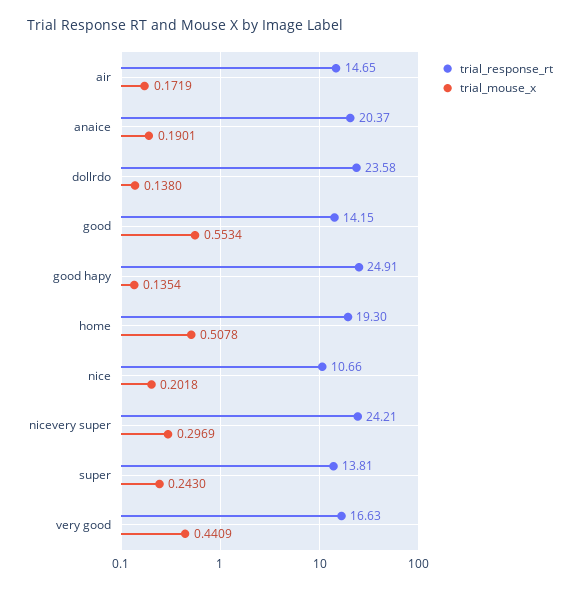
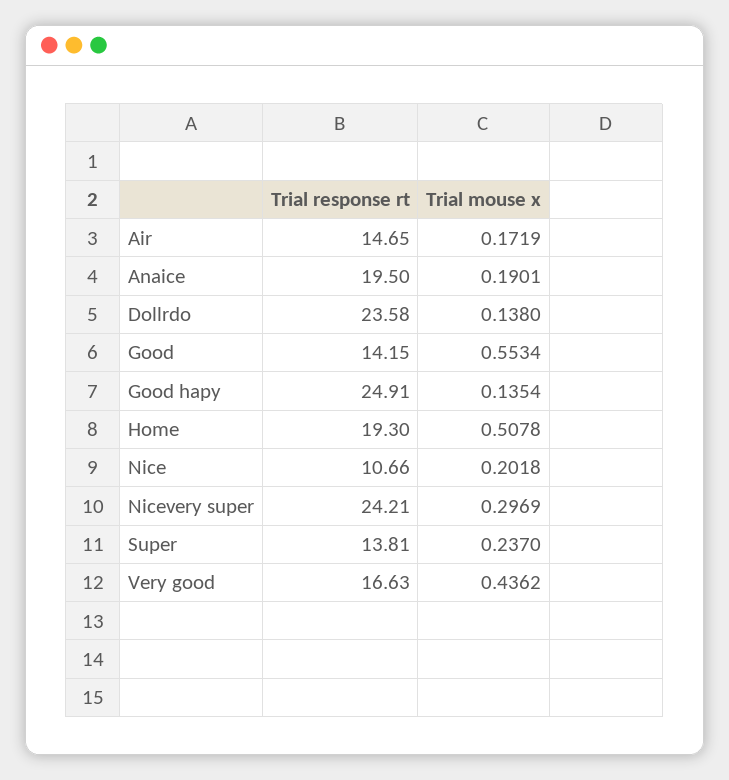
  {
    "trial_response_rt": {
      "air": 14.65,
-     "anaice": 20.37,
+     "anaice": 19.5,
      "dollrdo": 23.58,
      "good": 14.15,
      "good hapy": 24.91,
      "home": 19.3,
      "nice": 10.66,
      "nicevery super": 24.21,
      "super": 13.81,
      "very good": 16.63
    },
    "trial_mouse_x": {
      "air": 0.1719,
      "anaice": 0.1901,
      "dollrdo": 0.138,
      "good": 0.5534,
      "good hapy": 0.1354,
      "home": 0.5078,
      "nice": 0.2018,
      "nicevery super": 0.2969,
-     "super": 0.243,
+     "super": 0.237,
-     "very good": 0.4409
+     "very good": 0.4362
    }
  }

